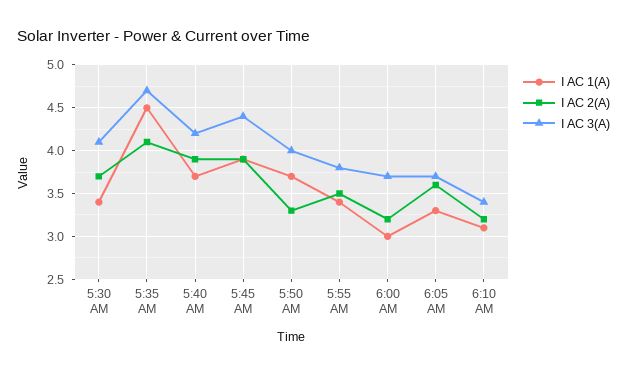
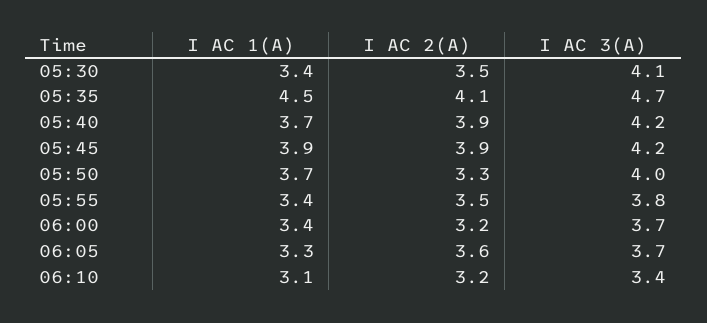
  {
    "I AC 1(A)": {
      "5:30 AM": 3.4,
      "5:35 AM": 4.5,
      "5:40 AM": 3.7,
      "5:45 AM": 3.9,
      "5:50 AM": 3.7,
      "5:55 AM": 3.4,
-     "6:00 AM": 3,
+     "6:00 AM": 3.4,
      "6:05 AM": 3.3,
      "6:10 AM": 3.1
    },
    "I AC 2(A)": {
-     "5:30 AM": 3.7,
+     "5:30 AM": 3.5,
      "5:35 AM": 4.1,
      "5:40 AM": 3.9,
      "5:45 AM": 3.9,
      "5:50 AM": 3.3,
      "5:55 AM": 3.5,
      "6:00 AM": 3.2,
      "6:05 AM": 3.6,
      "6:10 AM": 3.2
    },
    "I AC 3(A)": {
      "5:30 AM": 4.1,
      "5:35 AM": 4.7,
      "5:40 AM": 4.2,
-     "5:45 AM": 4.4,
+     "5:45 AM": 4.2,
      "5:50 AM": 4,
      "5:55 AM": 3.8,
      "6:00 AM": 3.7,
      "6:05 AM": 3.7,
      "6:10 AM": 3.4
    }
  }

